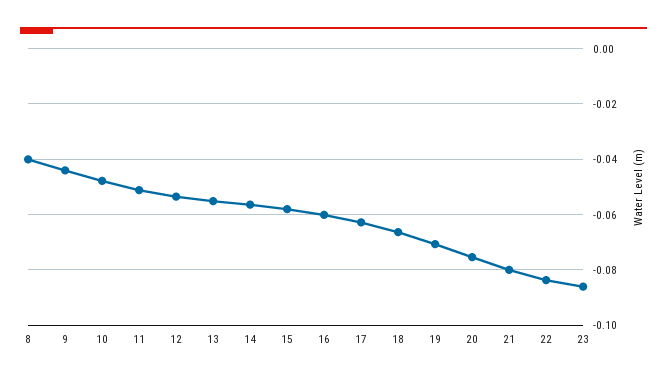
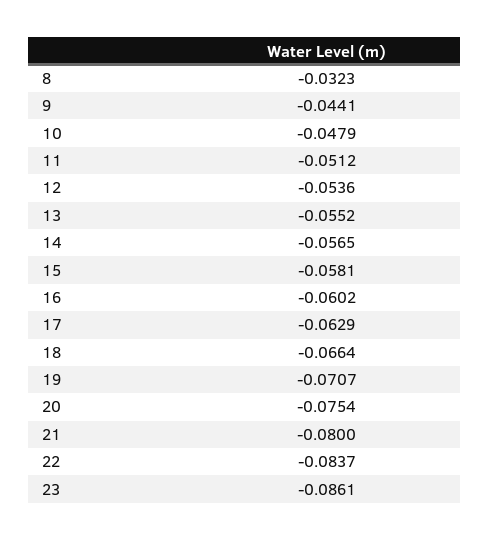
  {
-   "8": -0.04,
+   "8": -0.0323,
    "9": -0.0441,
    "10": -0.0479,
    "11": -0.0512,
    "12": -0.0536,
    "13": -0.0552,
    "14": -0.0565,
    "15": -0.0581,
    "16": -0.0602,
    "17": -0.0629,
    "18": -0.0664,
    "19": -0.0707,
    "20": -0.0754,
    "21": -0.08,
    "22": -0.0837,
    "23": -0.0861
  }

